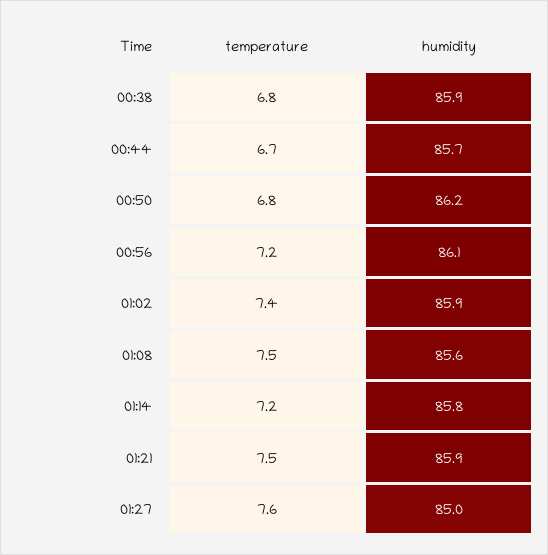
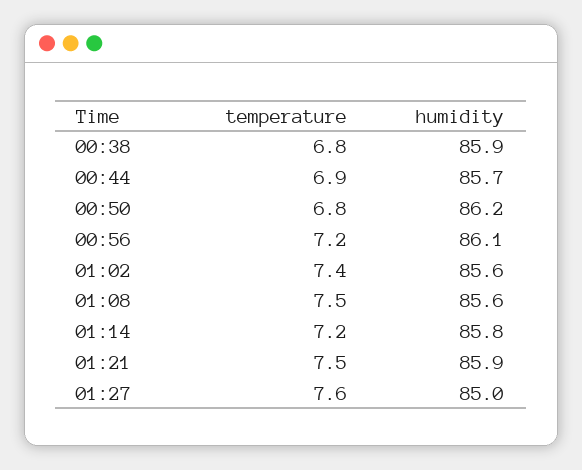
  {
    "temperature": {
      "00:38": 6.8,
-     "00:44": 6.7,
+     "00:44": 6.9,
      "00:50": 6.8,
      "00:56": 7.2,
      "01:02": 7.4,
      "01:08": 7.5,
      "01:14": 7.2,
      "01:21": 7.5,
      "01:27": 7.6
    },
    "humidity": {
      "00:38": 85.9,
      "00:44": 85.7,
      "00:50": 86.2,
      "00:56": 86.1,
-     "01:02": 85.9,
+     "01:02": 85.6,
      "01:08": 85.6,
      "01:14": 85.8,
      "01:21": 85.9,
      "01:27": 85
    }
  }

